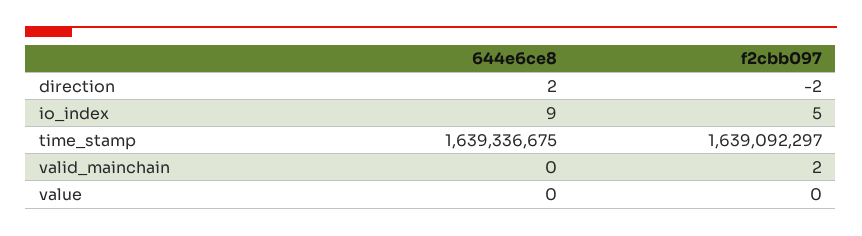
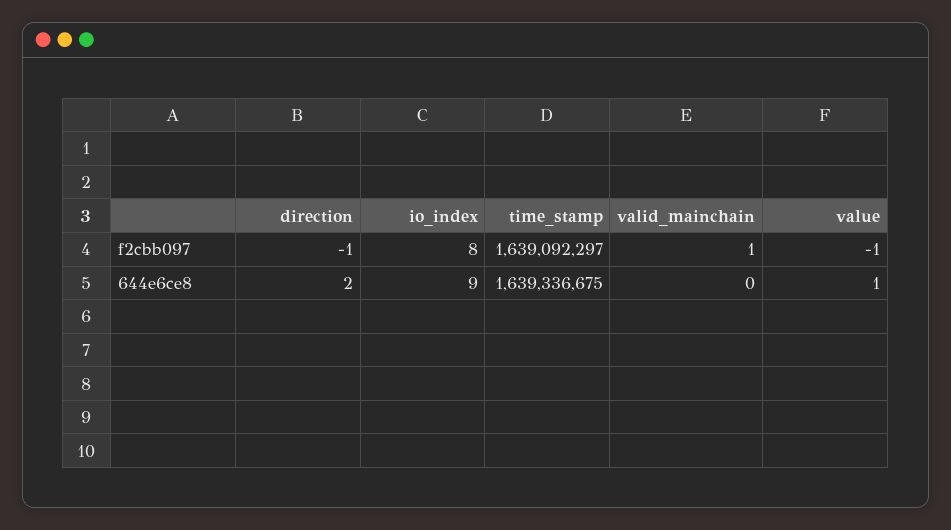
  {
    "644e6ce8": {
      "direction": 2,
      "io_index": 9,
      "time_stamp": 1639336675,
      "valid_mainchain": 0,
-     "value": 0
+     "value": 1
    },
    "f2cbb097": {
-     "direction": -2,
+     "direction": -1,
-     "io_index": 5,
+     "io_index": 8,
      "time_stamp": 1639092297,
-     "valid_mainchain": 2,
+     "valid_mainchain": 1,
-     "value": 0
+     "value": -1
    }
  }

